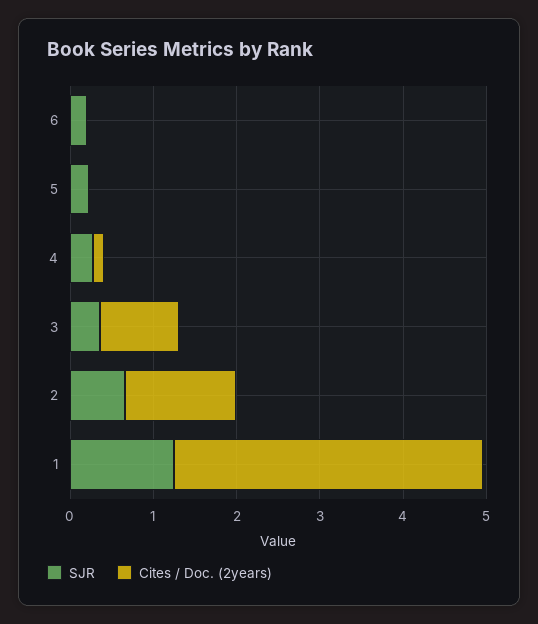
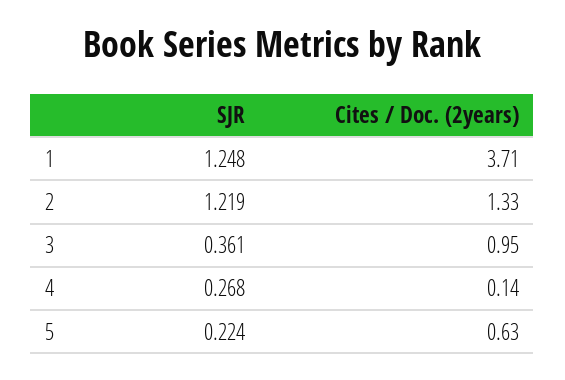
  {
    "SJR": {
-     "6": 0.2,
      "5": 0.224,
      "4": 0.268,
      "3": 0.361,
-     "2": 0.6,
+     "2": 1.219,
      "1": 1.248
    },
    "Cites / Doc. (2years)": {
-     "6": 0,
-     "5": 0,
+     "5": 0.63,
      "4": 0.14,
      "3": 0.95,
      "2": 1.33,
      "1": 3.71
    }
  }

